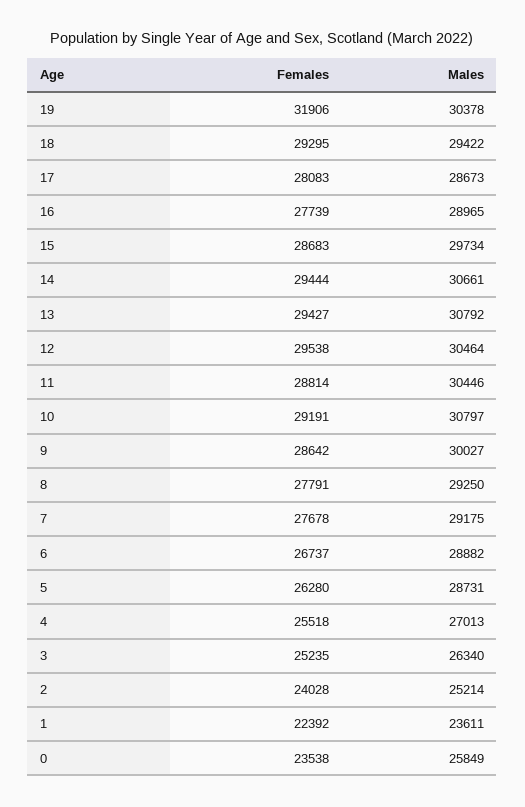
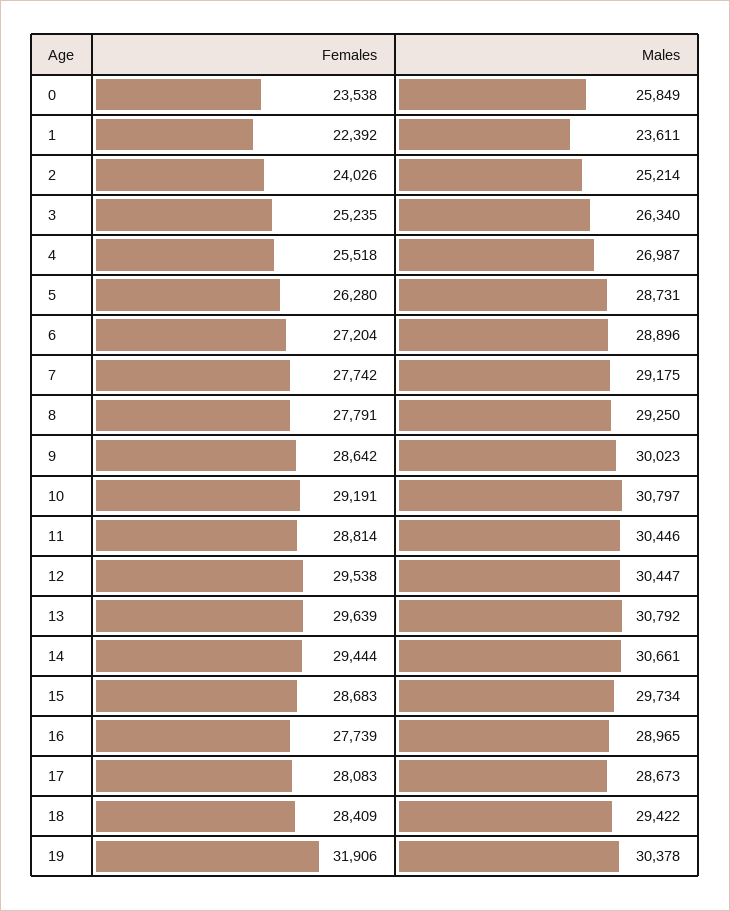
  {
    "Females": {
      "19": 31906,
-     "18": 29295,
+     "18": 28409,
      "17": 28083,
      "16": 27739,
      "15": 28683,
      "14": 29444,
-     "13": 29427,
+     "13": 29639,
      "12": 29538,
      "11": 28814,
      "10": 29191,
      "9": 28642,
      "8": 27791,
-     "7": 27678,
+     "7": 27742,
-     "6": 26737,
+     "6": 27204,
      "5": 26280,
      "4": 25518,
      "3": 25235,
-     "2": 24028,
+     "2": 24026,
      "1": 22392,
      "0": 23538
    },
    "Males": {
      "19": 30378,
      "18": 29422,
      "17": 28673,
      "16": 28965,
      "15": 29734,
      "14": 30661,
      "13": 30792,
-     "12": 30464,
+     "12": 30447,
      "11": 30446,
      "10": 30797,
-     "9": 30027,
+     "9": 30023,
      "8": 29250,
      "7": 29175,
-     "6": 28882,
+     "6": 28896,
      "5": 28731,
-     "4": 27013,
+     "4": 26987,
      "3": 26340,
      "2": 25214,
      "1": 23611,
      "0": 25849
    }
  }

